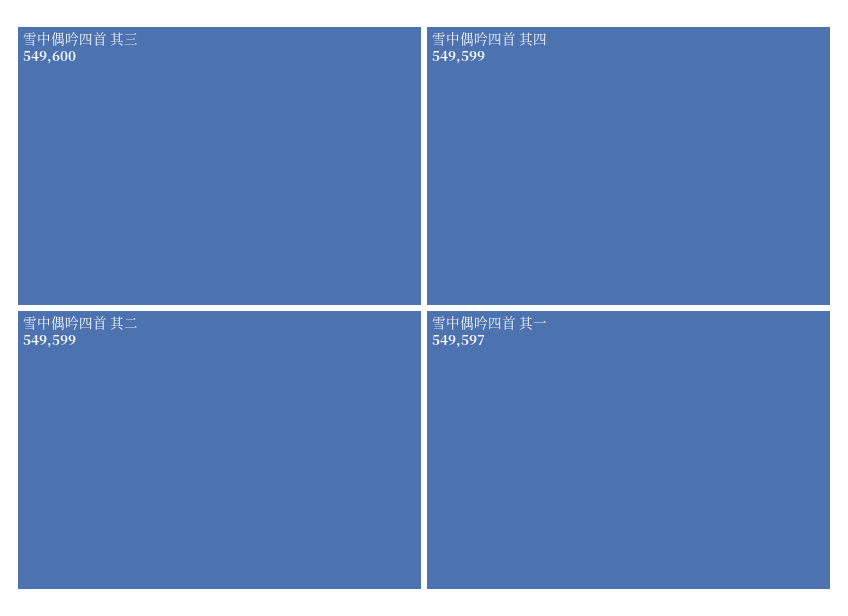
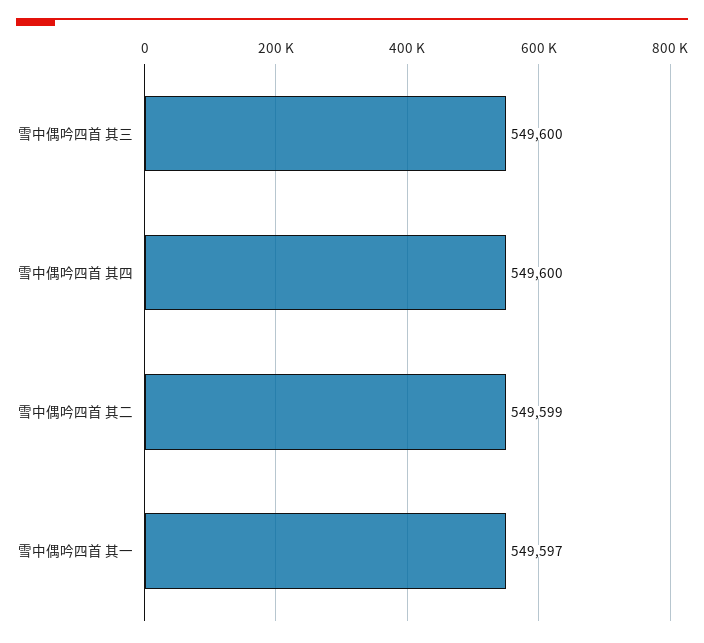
  {
    "雪中偶吟四首 其三": 549600,
    "雪中偶吟四首 其二": 549599,
-   "雪中偶吟四首 其四": 549599,
+   "雪中偶吟四首 其四": 549600,
    "雪中偶吟四首 其一": 549597
  }

